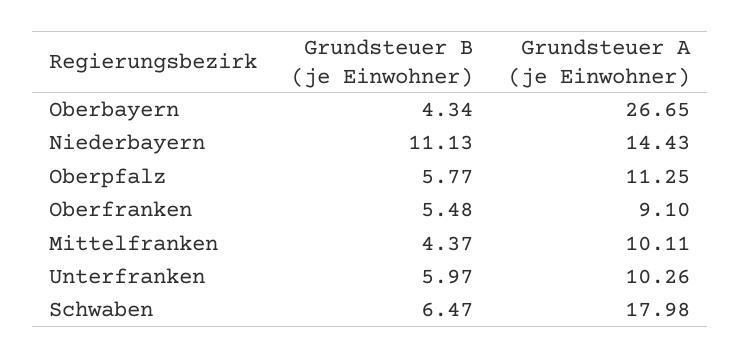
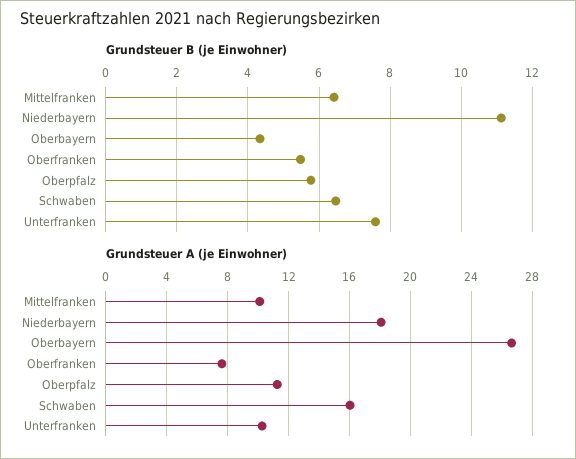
  {
    "Grundsteuer B (je Einwohner)": {
      "Oberbayern": 4.34,
      "Niederbayern": 11.13,
      "Oberpfalz": 5.77,
      "Oberfranken": 5.48,
-     "Mittelfranken": 4.37,
+     "Mittelfranken": 6.4,
-     "Unterfranken": 5.97,
+     "Unterfranken": 7.6,
      "Schwaben": 6.47
    },
    "Grundsteuer A (je Einwohner)": {
      "Oberbayern": 26.65,
-     "Niederbayern": 14.43,
+     "Niederbayern": 18,
      "Oberpfalz": 11.25,
-     "Oberfranken": 9.1,
+     "Oberfranken": 7.5,
      "Mittelfranken": 10.11,
      "Unterfranken": 10.26,
-     "Schwaben": 17.98
+     "Schwaben": 16
    }
  }

